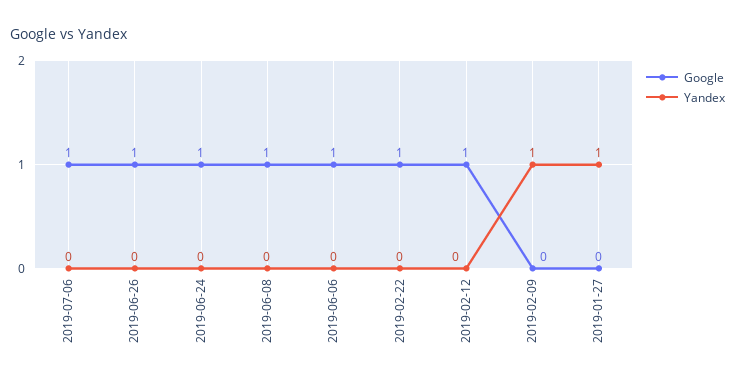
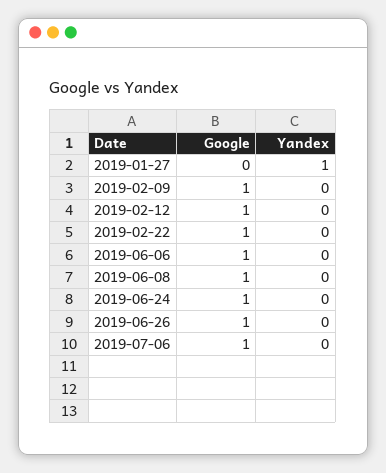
  {
    "Google": {
      "2019-07-06": 1,
      "2019-06-26": 1,
      "2019-06-24": 1,
      "2019-06-08": 1,
      "2019-06-06": 1,
      "2019-02-22": 1,
      "2019-02-12": 1,
-     "2019-02-09": 0,
+     "2019-02-09": 1,
      "2019-01-27": 0
    },
    "Yandex": {
      "2019-07-06": 0,
      "2019-06-26": 0,
      "2019-06-24": 0,
      "2019-06-08": 0,
      "2019-06-06": 0,
      "2019-02-22": 0,
      "2019-02-12": 0,
-     "2019-02-09": 1,
+     "2019-02-09": 0,
      "2019-01-27": 1
    }
  }

